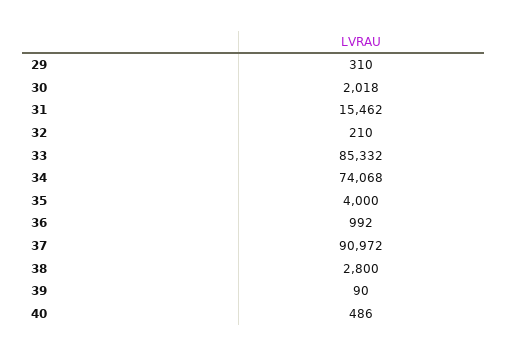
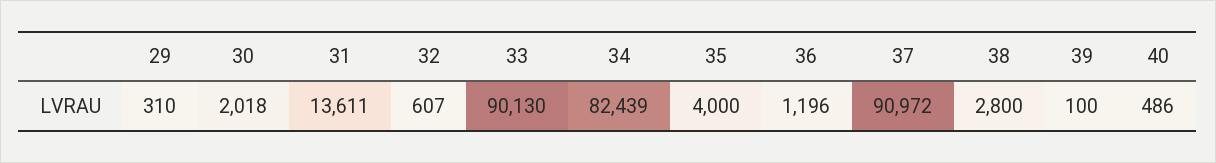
  {
    "29": 310,
    "30": 2018,
-   "31": 15462,
+   "31": 13611,
-   "32": 210,
+   "32": 607,
-   "33": 85332,
+   "33": 90130,
-   "34": 74068,
+   "34": 82439,
    "35": 4000,
-   "36": 992,
+   "36": 1196,
    "37": 90972,
    "38": 2800,
-   "39": 90,
+   "39": 100,
    "40": 486
  }

